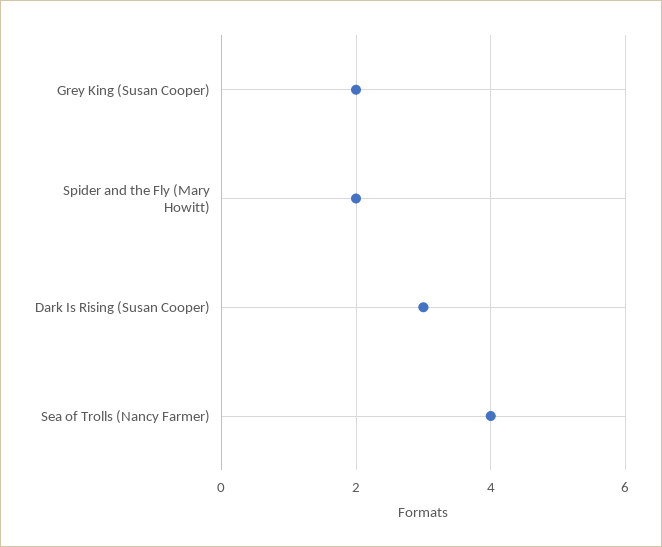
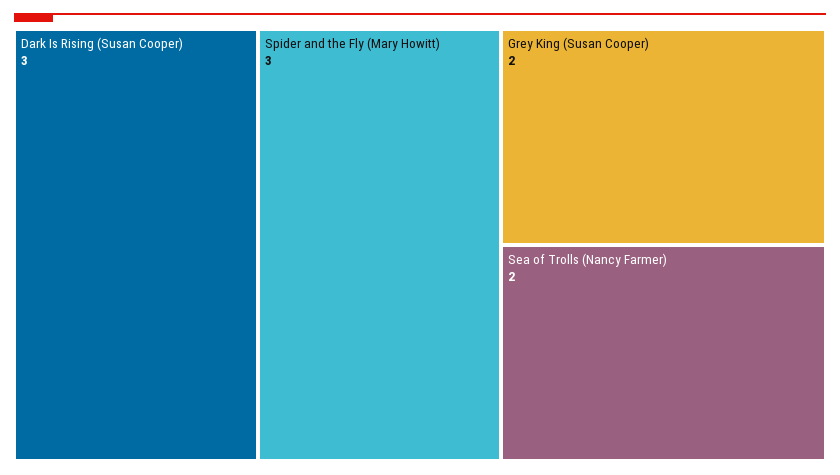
  {
    "Grey King (Susan Cooper)": 2,
-   "Spider and the Fly (Mary Howitt)": 2,
+   "Spider and the Fly (Mary Howitt)": 3,
    "Dark Is Rising (Susan Cooper)": 3,
-   "Sea of Trolls (Nancy Farmer)": 4
+   "Sea of Trolls (Nancy Farmer)": 2
  }

